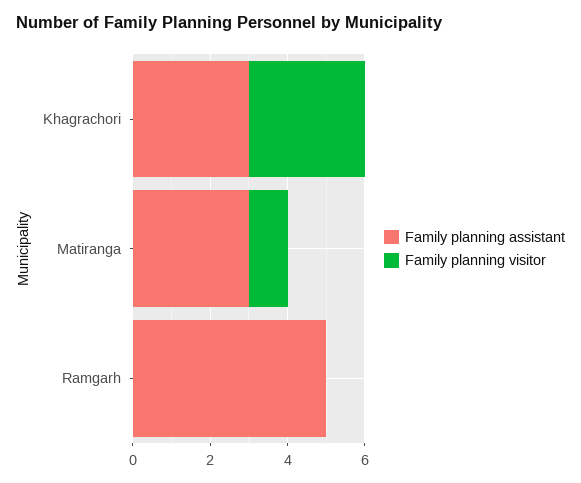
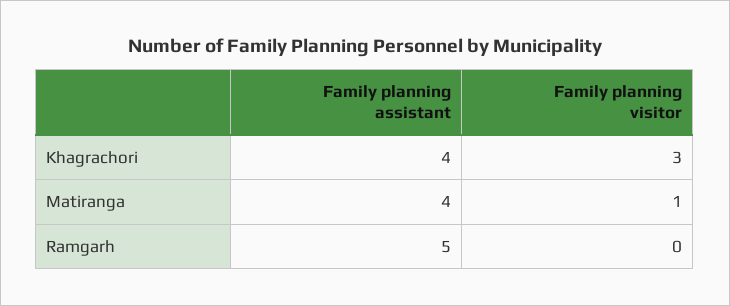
  {
    "Family planning assistant": {
-     "Khagrachori": 3,
+     "Khagrachori": 4,
-     "Matiranga": 3,
+     "Matiranga": 4,
      "Ramgarh": 5
    },
    "Family planning visitor": {
      "Khagrachori": 3,
      "Matiranga": 1,
      "Ramgarh": 0
    }
  }

